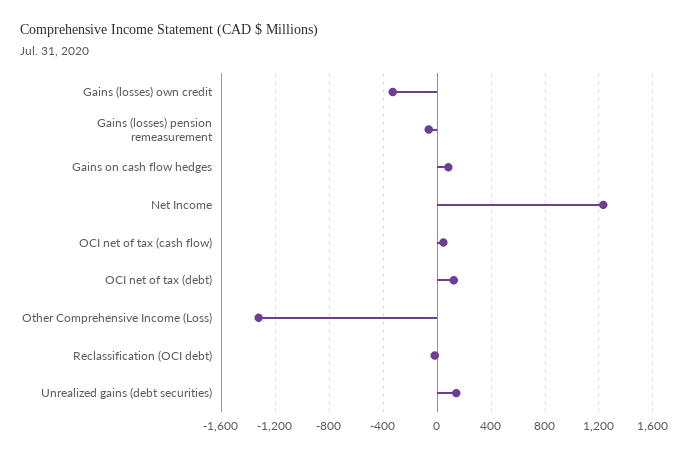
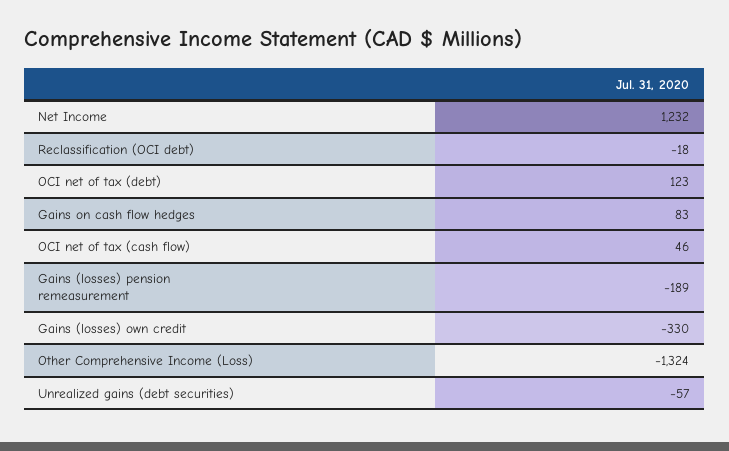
  {
    "Gains (losses) own credit": -330,
-   "Gains (losses) pension remeasurement": -50,
+   "Gains (losses) pension remeasurement": -189,
    "Gains on cash flow hedges": 83,
    "Net Income": 1232,
    "OCI net of tax (cash flow)": 46,
    "OCI net of tax (debt)": 123,
    "Other Comprehensive Income (Loss)": -1324,
    "Reclassification (OCI debt)": -18,
-   "Unrealized gains (debt securities)": 150
+   "Unrealized gains (debt securities)": -57
  }

